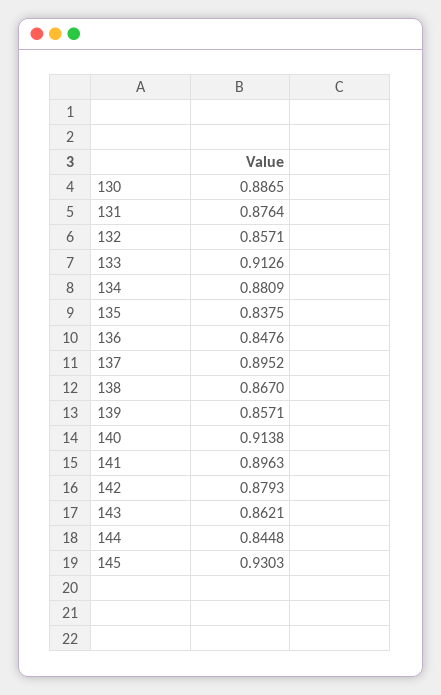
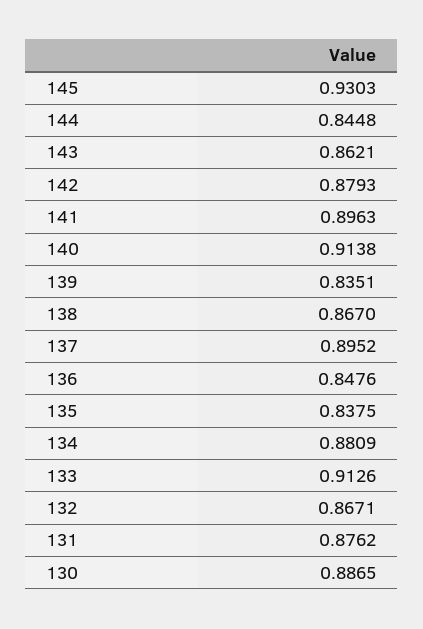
  {
    "130": 0.8865,
-   "131": 0.8764,
+   "131": 0.8762,
-   "132": 0.8571,
+   "132": 0.8671,
    "133": 0.9126,
    "134": 0.8809,
    "135": 0.8375,
    "136": 0.8476,
    "137": 0.8952,
    "138": 0.867,
-   "139": 0.8571,
+   "139": 0.8351,
    "140": 0.9138,
    "141": 0.8963,
    "142": 0.8793,
    "143": 0.8621,
    "144": 0.8448,
    "145": 0.9303
  }

